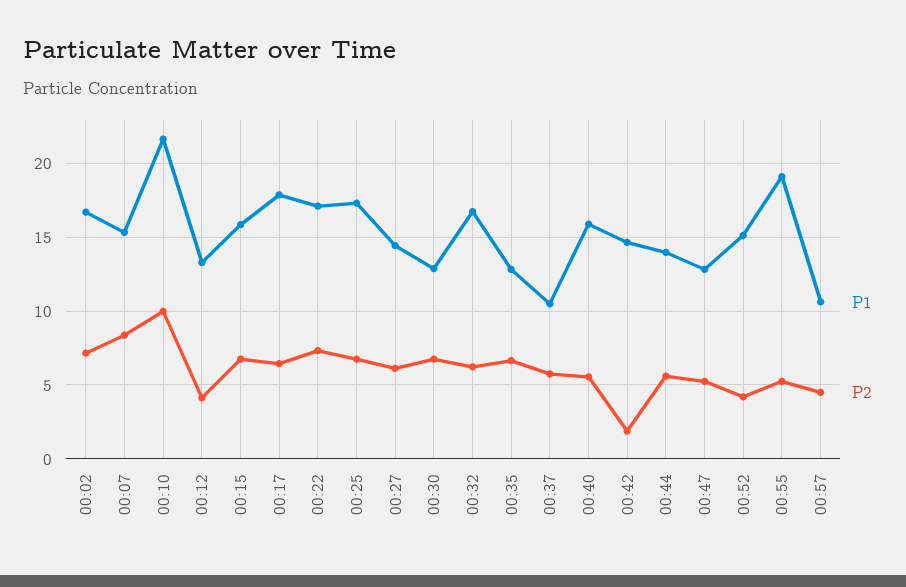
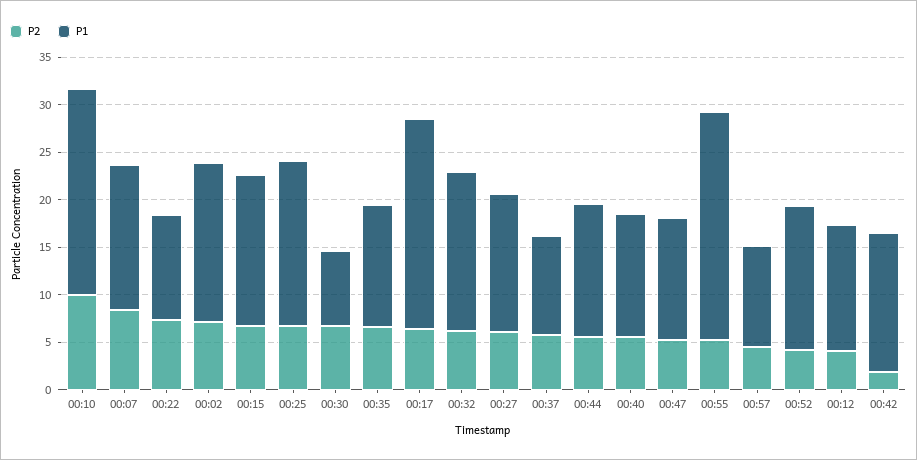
  {
    "P1": {
      "00:02": 16.5,
      "00:07": 15.5,
      "00:10": 21.5,
      "00:12": 13.5,
      "00:15": 16,
-     "00:17": 18,
+     "00:17": 22,
-     "00:22": 17,
+     "00:22": 11,
      "00:25": 17.5,
      "00:27": 14.5,
-     "00:30": 13,
+     "00:30": 8,
      "00:32": 16.5,
      "00:35": 13,
      "00:37": 10.5,
-     "00:40": 16,
+     "00:40": 13,
      "00:42": 14.5,
      "00:44": 14,
      "00:47": 13,
      "00:52": 15,
-     "00:55": 19,
+     "00:55": 24,
      "00:57": 10.5
    },
    "P2": {
      "00:02": 7,
      "00:07": 8.5,
      "00:10": 10,
      "00:12": 4,
      "00:15": 7,
      "00:17": 6.5,
      "00:22": 7.5,
      "00:25": 7,
      "00:27": 6,
      "00:30": 7,
      "00:32": 6,
      "00:35": 6.5,
      "00:37": 6,
      "00:40": 5.5,
      "00:42": 2,
      "00:44": 5.5,
      "00:47": 5.5,
      "00:52": 4,
      "00:55": 5.5,
      "00:57": 4.5
    }
  }

